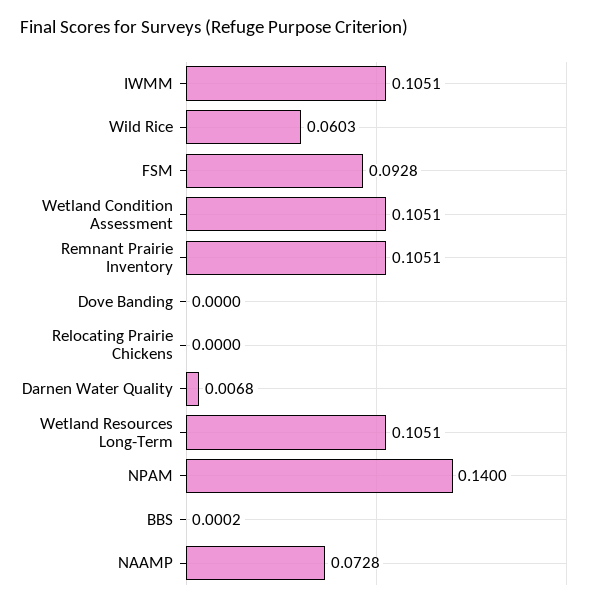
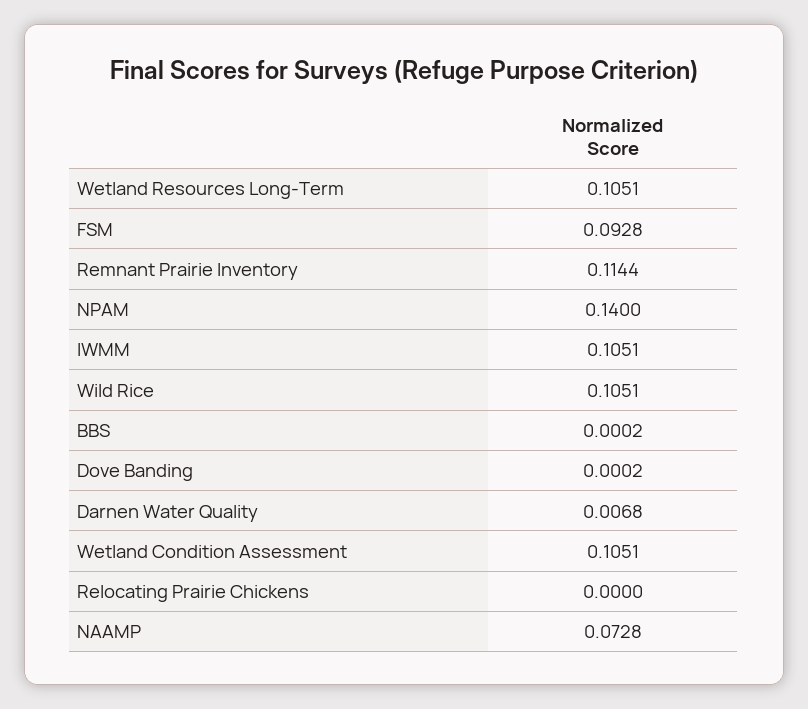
  {
    "IWMM": 0.1051,
-   "Wild Rice": 0.0603,
+   "Wild Rice": 0.1051,
    "FSM": 0.0928,
    "Wetland Condition Assessment": 0.1051,
-   "Remnant Prairie Inventory": 0.1051,
+   "Remnant Prairie Inventory": 0.1144,
-   "Dove Banding": 0,
+   "Dove Banding": 0.0002,
    "Relocating Prairie Chickens": 0,
    "Darnen Water Quality": 0.0068,
    "Wetland Resources Long-Term": 0.1051,
    "NPAM": 0.14,
    "BBS": 0.0002,
    "NAAMP": 0.0728
  }

